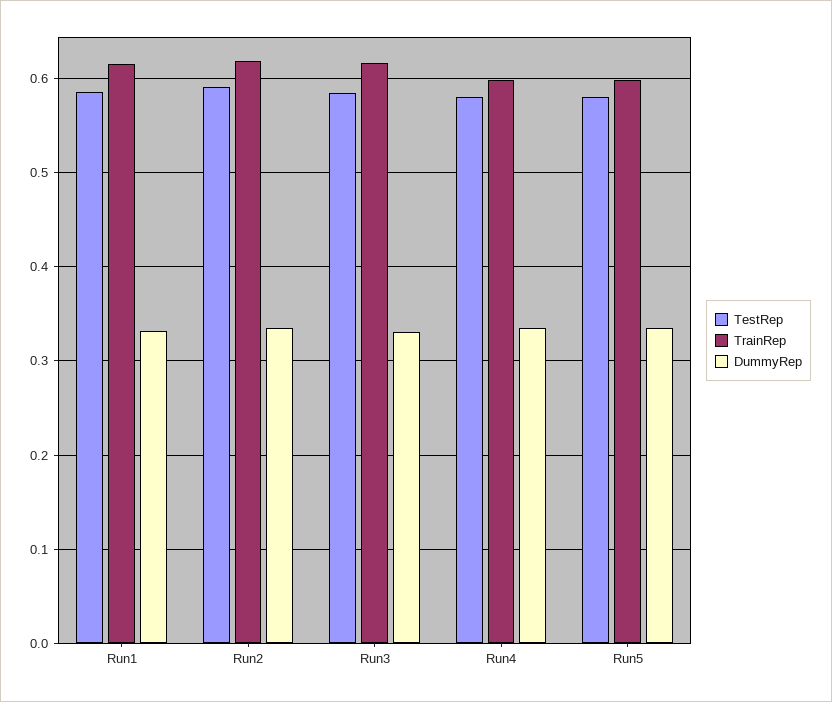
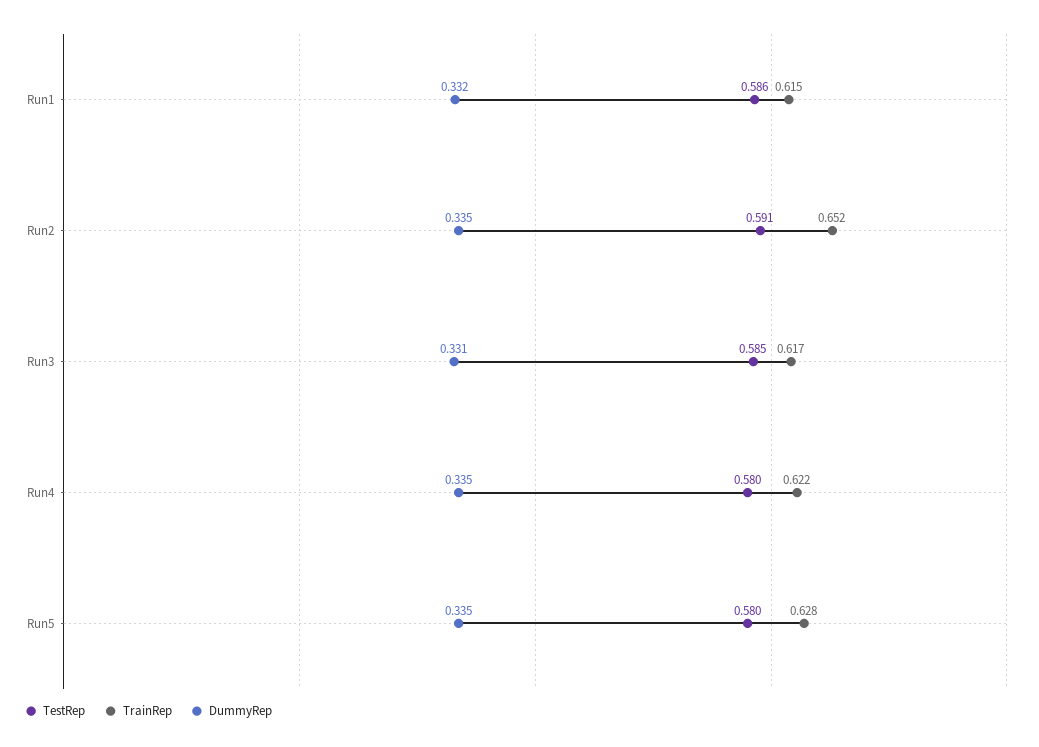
  {
    "TestRep": {
      "Run1": 0.586,
      "Run2": 0.591,
      "Run3": 0.585,
      "Run4": 0.58,
      "Run5": 0.58
    },
    "TrainRep": {
      "Run1": 0.615,
-     "Run2": 0.62,
+     "Run2": 0.652,
      "Run3": 0.617,
-     "Run4": 0.6,
+     "Run4": 0.622,
-     "Run5": 0.6
+     "Run5": 0.628
    },
    "DummyRep": {
      "Run1": 0.332,
      "Run2": 0.335,
      "Run3": 0.331,
      "Run4": 0.335,
      "Run5": 0.335
    }
  }

